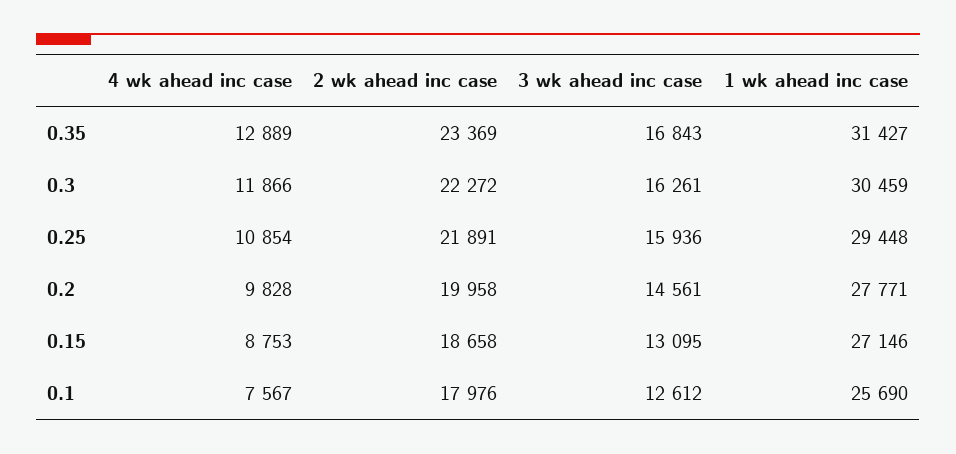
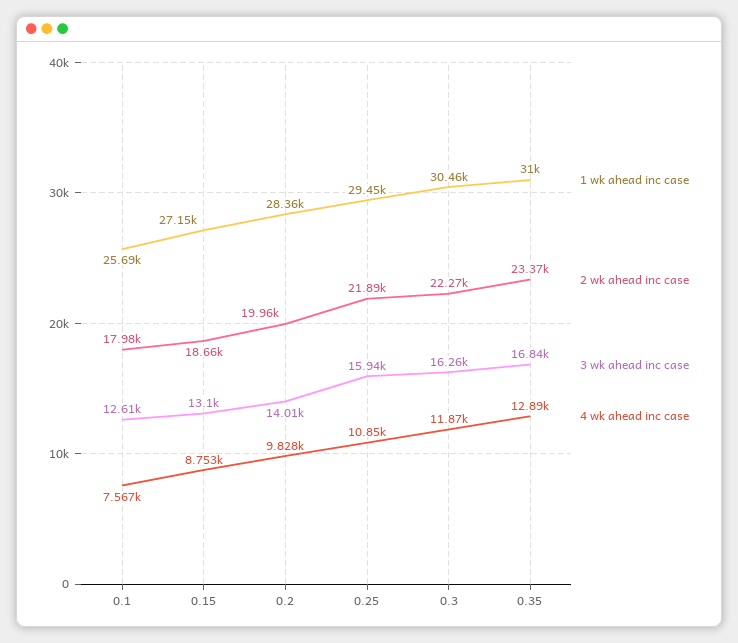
  {
    "4 wk ahead inc case": {
      "0.35": 12889,
      "0.3": 11866,
      "0.25": 10854,
      "0.2": 9828,
      "0.15": 8753,
      "0.1": 7567
    },
    "2 wk ahead inc case": {
      "0.35": 23369,
      "0.3": 22272,
      "0.25": 21891,
      "0.2": 19958,
      "0.15": 18658,
      "0.1": 17976
    },
    "3 wk ahead inc case": {
      "0.35": 16843,
      "0.3": 16261,
      "0.25": 15936,
-     "0.2": 14561,
+     "0.2": 14010,
      "0.15": 13095,
      "0.1": 12612
    },
    "1 wk ahead inc case": {
-     "0.35": 31427,
+     "0.35": 31000,
      "0.3": 30459,
      "0.25": 29448,
-     "0.2": 27771,
+     "0.2": 28360,
      "0.15": 27146,
      "0.1": 25690
    }
  }

